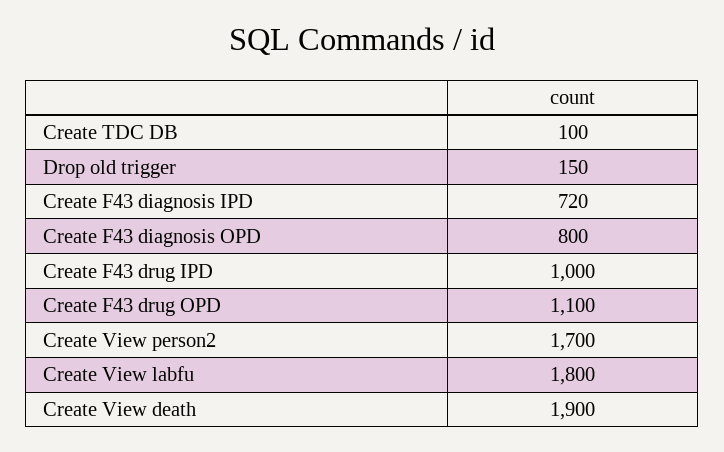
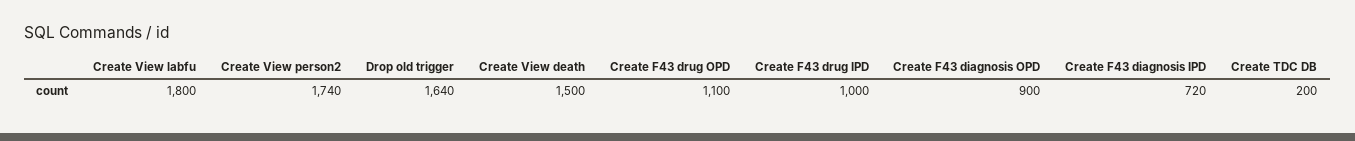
  {
-   "Create TDC DB": 100,
+   "Create TDC DB": 200,
-   "Drop old trigger": 150,
+   "Drop old trigger": 1640,
    "Create F43 diagnosis IPD": 720,
-   "Create F43 diagnosis OPD": 800,
+   "Create F43 diagnosis OPD": 900,
    "Create F43 drug IPD": 1000,
    "Create F43 drug OPD": 1100,
-   "Create View person2": 1700,
+   "Create View person2": 1740,
    "Create View labfu": 1800,
-   "Create View death": 1900
+   "Create View death": 1500
  }

